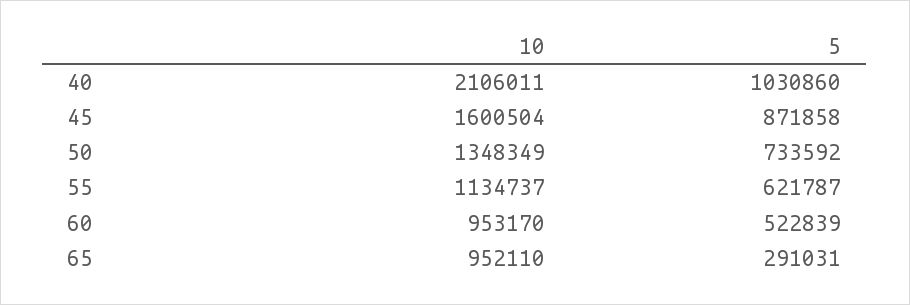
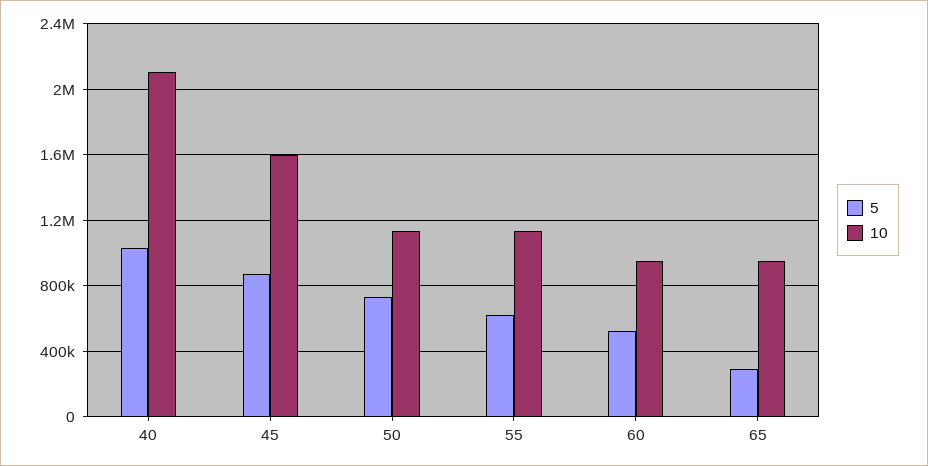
  {
    "10": {
      "40": 2106011,
      "45": 1600504,
-     "50": 1348349,
+     "50": 1150000,
      "55": 1134737,
      "60": 953170,
      "65": 952110
    },
    "5": {
      "40": 1030860,
      "45": 871858,
      "50": 733592,
      "55": 621787,
      "60": 522839,
      "65": 291031
    }
  }

